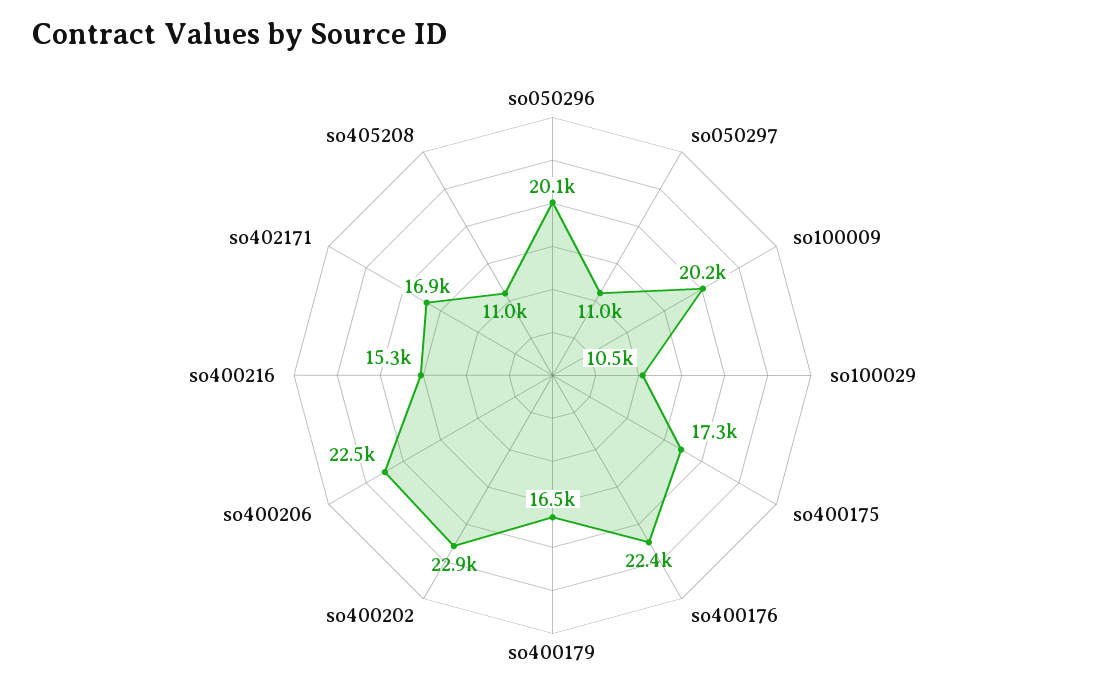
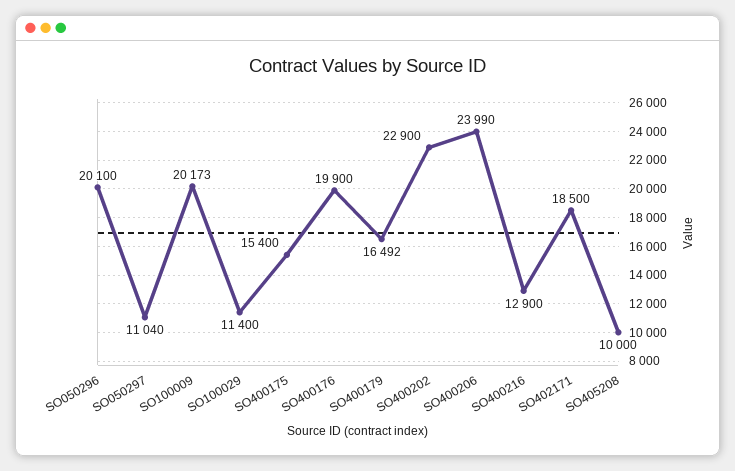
  {
    "so050296": 20100,
    "so050297": 11040,
    "so100009": 20173,
-   "so100029": 10500,
+   "so100029": 11400,
-   "so400175": 17300,
+   "so400175": 15400,
-   "so400176": 22400,
+   "so400176": 19900,
    "so400179": 16492,
    "so400202": 22900,
-   "so400206": 22500,
+   "so400206": 23990,
-   "so400216": 15300,
+   "so400216": 12900,
-   "so402171": 16900,
+   "so402171": 18500,
-   "so405208": 11000
+   "so405208": 10000
  }

